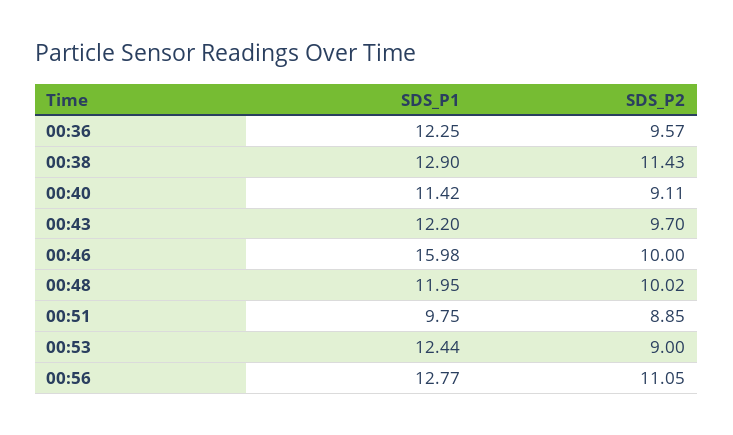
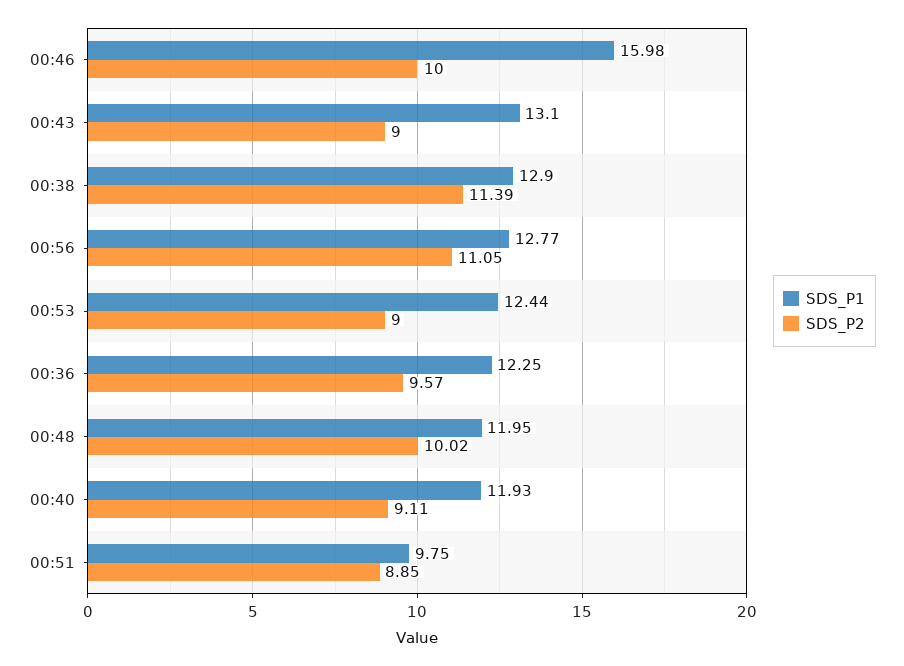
  {
    "SDS_P1": {
      "00:36": 12.25,
      "00:38": 12.9,
-     "00:40": 11.42,
+     "00:40": 11.93,
-     "00:43": 12.2,
+     "00:43": 13.1,
      "00:46": 15.98,
      "00:48": 11.95,
      "00:51": 9.75,
      "00:53": 12.44,
      "00:56": 12.77
    },
    "SDS_P2": {
      "00:36": 9.57,
-     "00:38": 11.43,
+     "00:38": 11.39,
      "00:40": 9.11,
-     "00:43": 9.7,
+     "00:43": 9,
      "00:46": 10,
      "00:48": 10.02,
      "00:51": 8.85,
      "00:53": 9,
      "00:56": 11.05
    }
  }

